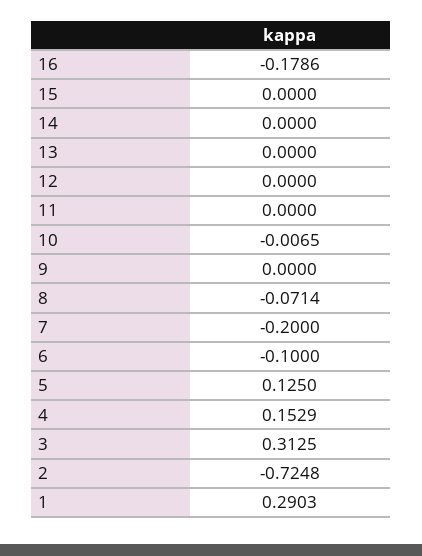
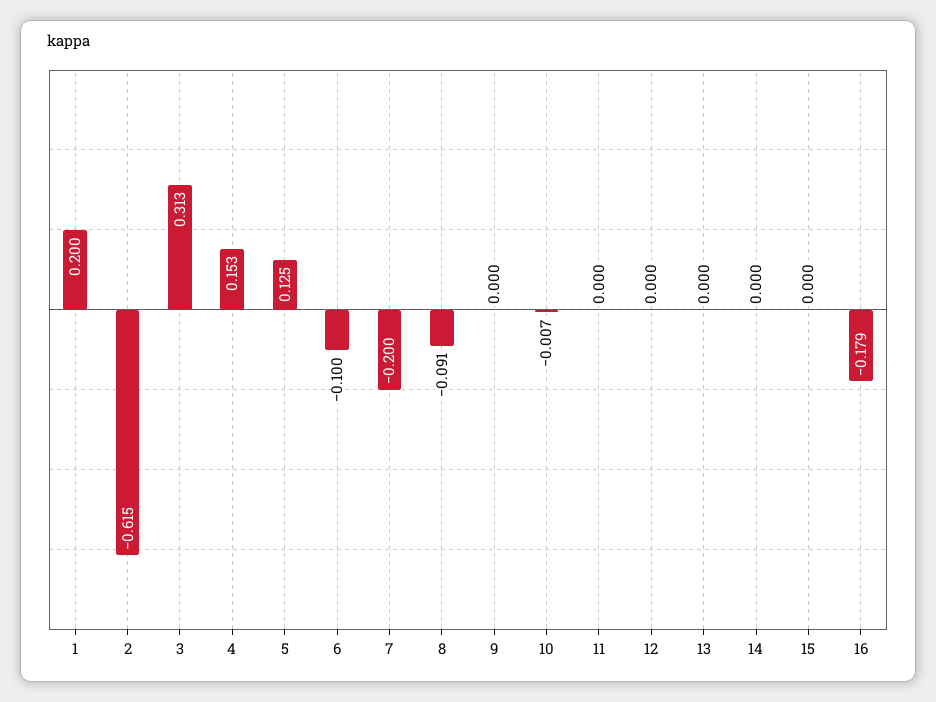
  {
    "16": -0.1786,
    "15": 0,
    "14": 0,
    "13": 0,
    "12": 0,
    "11": 0,
    "10": -0.0065,
    "9": 0,
-   "8": -0.0714,
+   "8": -0.091,
    "7": -0.2,
    "6": -0.1,
    "5": 0.125,
    "4": 0.1529,
    "3": 0.3125,
-   "2": -0.7248,
+   "2": -0.615,
-   "1": 0.2903
+   "1": 0.2
  }

